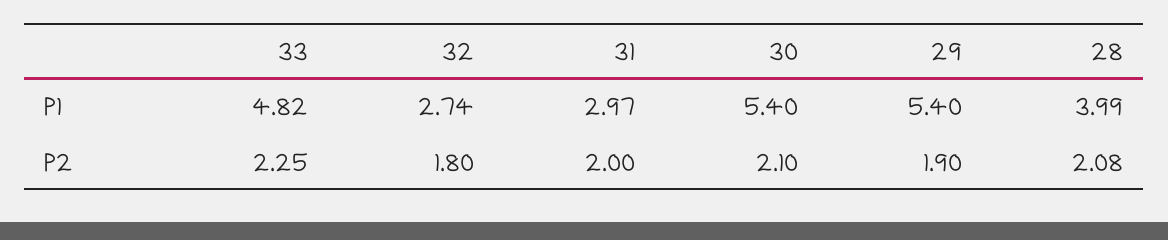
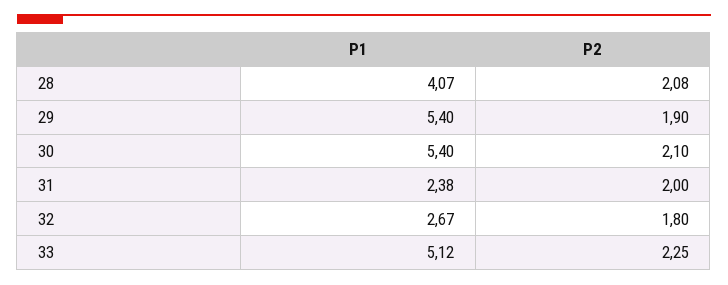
  {
    "33": {
-     "P1": 4.82,
+     "P1": 5.12,
      "P2": 2.25
    },
    "32": {
-     "P1": 2.74,
+     "P1": 2.67,
      "P2": 1.8
    },
    "31": {
-     "P1": 2.97,
+     "P1": 2.38,
      "P2": 2
    },
    "30": {
      "P1": 5.4,
      "P2": 2.1
    },
    "29": {
      "P1": 5.4,
      "P2": 1.9
    },
    "28": {
-     "P1": 3.99,
+     "P1": 4.07,
      "P2": 2.08
    }
  }

